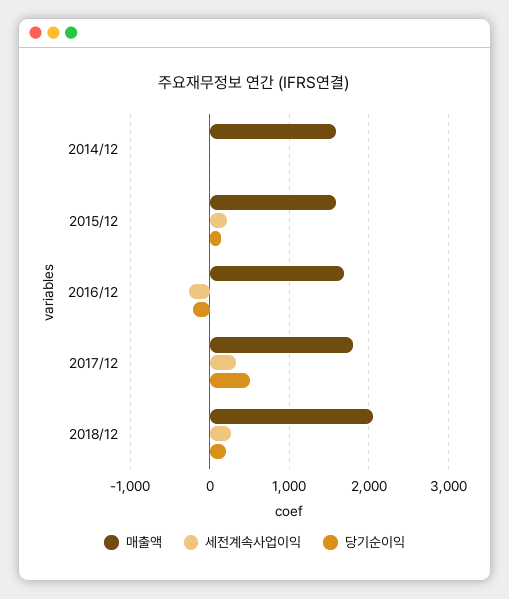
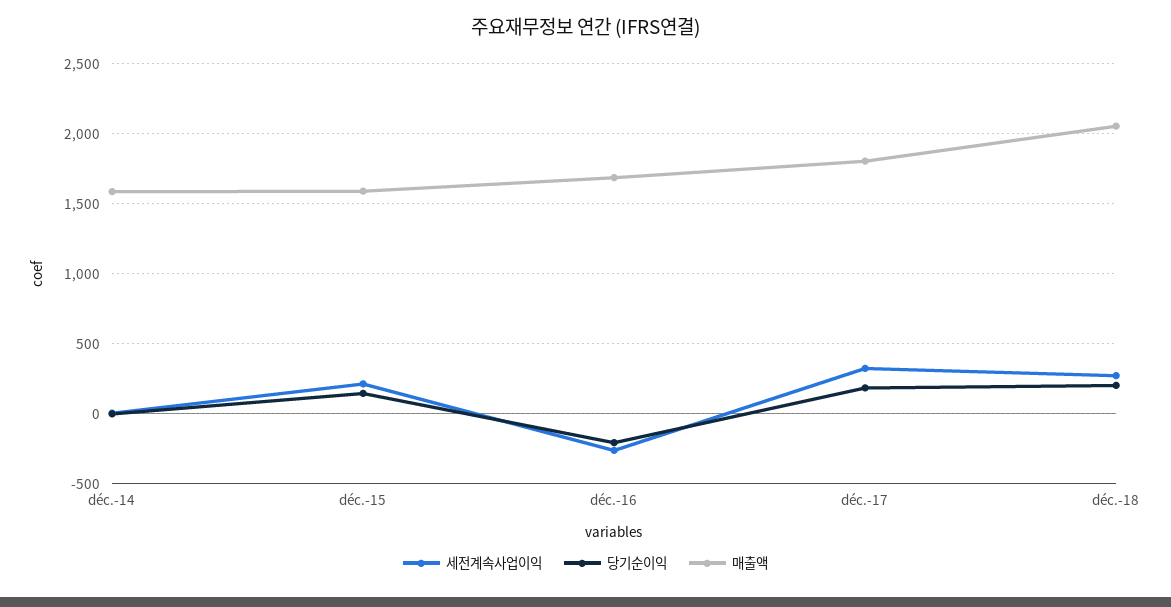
  {
    "매출액": {
      "2014/12": 1600,
      "2015/12": 1600,
      "2016/12": 1700,
      "2017/12": 1800,
      "2018/12": 2050
    },
    "세전계속사업이익": {
      "2014/12": 0,
      "2015/12": 200,
      "2016/12": -250,
      "2017/12": 350,
      "2018/12": 250
    },
    "당기순이익": {
      "2014/12": 0,
      "2015/12": 150,
      "2016/12": -200,
-     "2017/12": 500,
+     "2017/12": 200,
      "2018/12": 200
    }
  }

